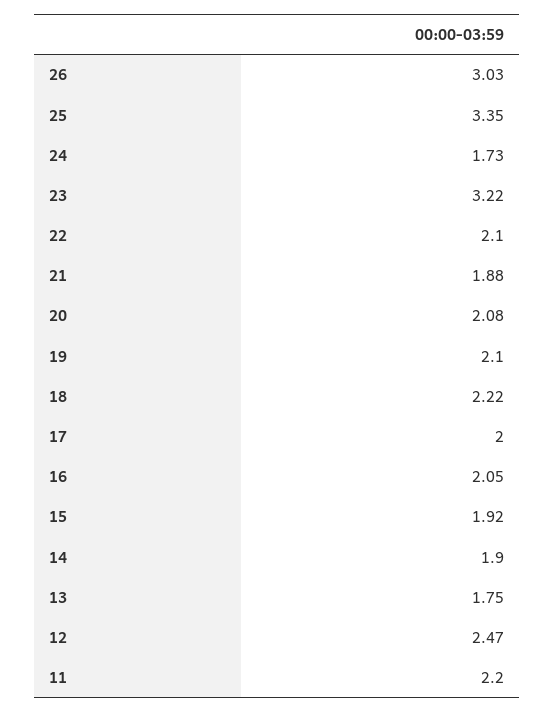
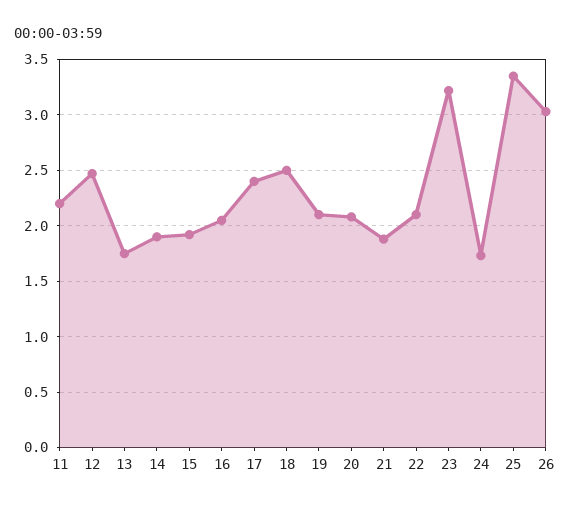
  {
    "26": 3.03,
    "25": 3.35,
    "24": 1.73,
    "23": 3.22,
    "22": 2.1,
    "21": 1.88,
    "20": 2.08,
    "19": 2.1,
-   "18": 2.22,
+   "18": 2.5,
-   "17": 2,
+   "17": 2.4,
    "16": 2.05,
    "15": 1.92,
    "14": 1.9,
    "13": 1.75,
    "12": 2.47,
    "11": 2.2
  }

